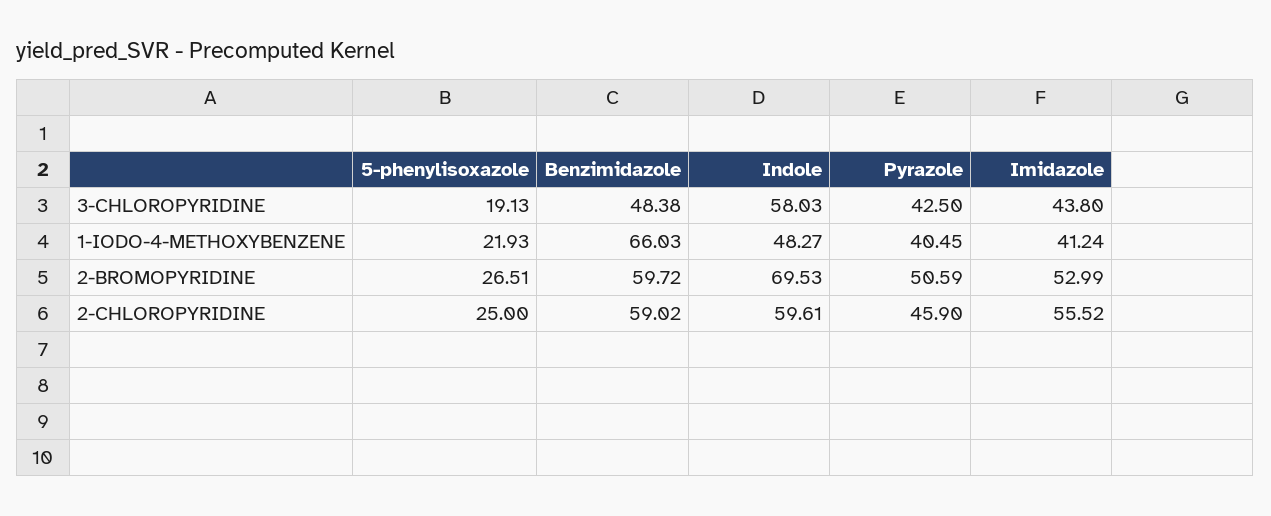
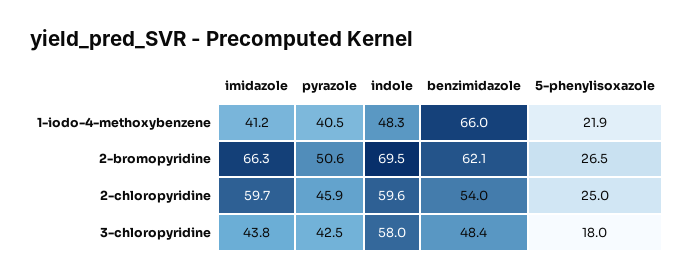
  {
    "5-phenylisoxazole": {
-     "3-CHLOROPYRIDINE": 19.13,
+     "3-CHLOROPYRIDINE": 18,
      "1-IODO-4-METHOXYBENZENE": 21.93,
      "2-BROMOPYRIDINE": 26.51,
      "2-CHLOROPYRIDINE": 25
    },
    "Benzimidazole": {
      "3-CHLOROPYRIDINE": 48.38,
      "1-IODO-4-METHOXYBENZENE": 66.03,
-     "2-BROMOPYRIDINE": 59.72,
+     "2-BROMOPYRIDINE": 62.1,
-     "2-CHLOROPYRIDINE": 59.02
+     "2-CHLOROPYRIDINE": 54
    },
    "Indole": {
      "3-CHLOROPYRIDINE": 58.03,
      "1-IODO-4-METHOXYBENZENE": 48.27,
      "2-BROMOPYRIDINE": 69.53,
      "2-CHLOROPYRIDINE": 59.61
    },
    "Pyrazole": {
      "3-CHLOROPYRIDINE": 42.5,
      "1-IODO-4-METHOXYBENZENE": 40.45,
      "2-BROMOPYRIDINE": 50.59,
      "2-CHLOROPYRIDINE": 45.9
    },
    "Imidazole": {
      "3-CHLOROPYRIDINE": 43.8,
      "1-IODO-4-METHOXYBENZENE": 41.24,
-     "2-BROMOPYRIDINE": 52.99,
+     "2-BROMOPYRIDINE": 66.3,
-     "2-CHLOROPYRIDINE": 55.52
+     "2-CHLOROPYRIDINE": 59.7
    }
  }

